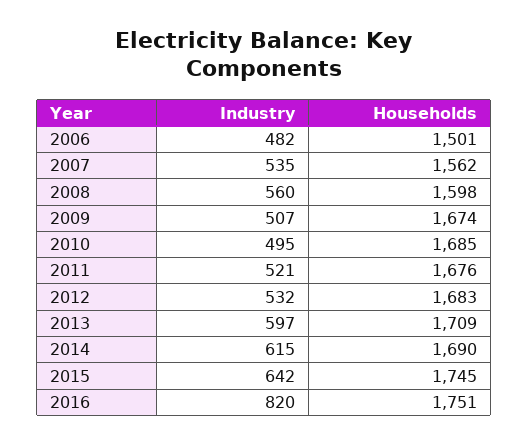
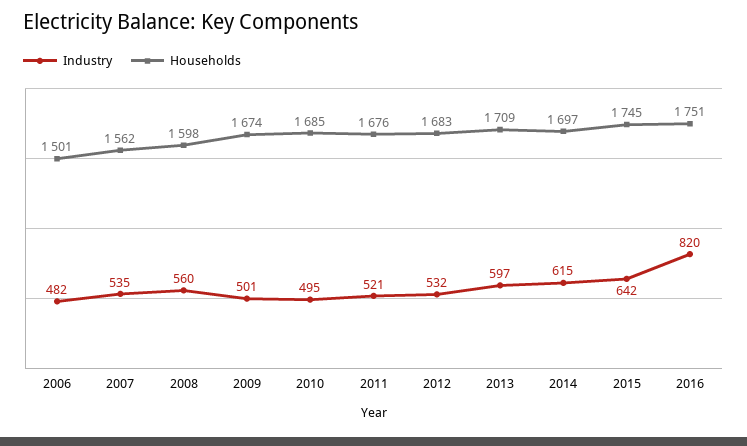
  {
    "Industry": {
      "2006": 482,
      "2007": 535,
      "2008": 560,
-     "2009": 507,
+     "2009": 501,
      "2010": 495,
      "2011": 521,
      "2012": 532,
      "2013": 597,
      "2014": 615,
      "2015": 642,
      "2016": 820
    },
    "Households": {
      "2006": 1501,
      "2007": 1562,
      "2008": 1598,
      "2009": 1674,
      "2010": 1685,
      "2011": 1676,
      "2012": 1683,
      "2013": 1709,
-     "2014": 1690,
+     "2014": 1697,
      "2015": 1745,
      "2016": 1751
    }
  }

